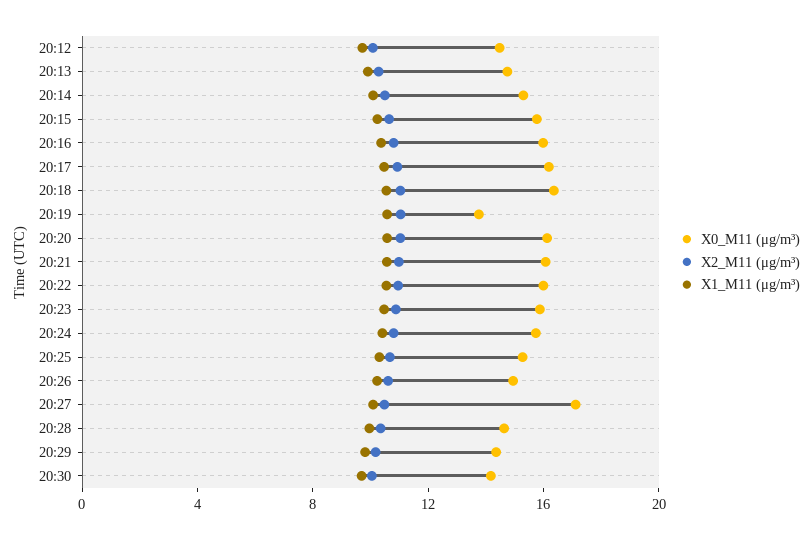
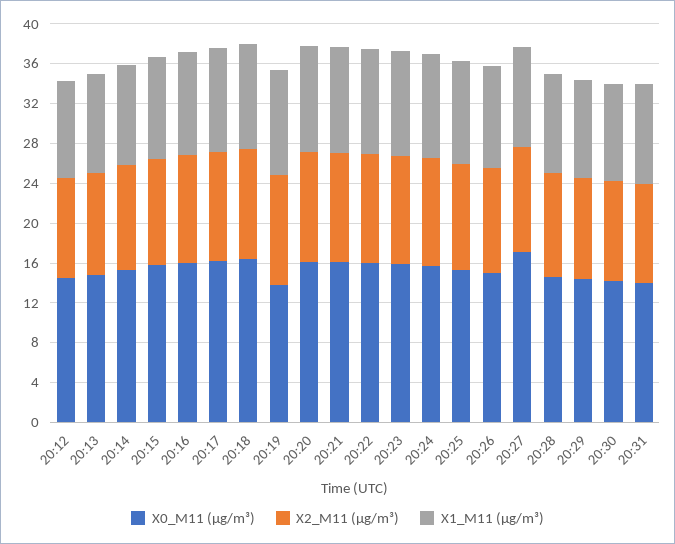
  {
    "X0_M11 (μg/m³)": {
      "20:12": 14,
      "20:13": 15,
      "20:14": 15,
      "20:15": 16,
      "20:16": 16,
      "20:17": 16,
      "20:18": 16,
      "20:19": 14,
      "20:20": 16,
      "20:21": 16,
      "20:22": 16,
      "20:23": 16,
      "20:24": 16,
      "20:25": 15,
      "20:26": 15,
      "20:27": 17,
      "20:28": 15,
      "20:29": 14,
-     "20:30": 14
+     "20:30": 14,
+     "20:31": 14
    },
    "X2_M11 (μg/m³)": {
      "20:12": 10,
      "20:13": 10,
      "20:14": 11,
      "20:15": 11,
      "20:16": 11,
      "20:17": 11,
      "20:18": 11,
      "20:19": 11,
      "20:20": 11,
      "20:21": 11,
      "20:22": 11,
      "20:23": 11,
      "20:24": 11,
      "20:25": 11,
      "20:26": 11,
      "20:27": 10,
      "20:28": 10,
      "20:29": 10,
-     "20:30": 10
+     "20:30": 10,
+     "20:31": 10
    },
    "X1_M11 (μg/m³)": {
      "20:12": 10,
      "20:13": 10,
      "20:14": 10,
      "20:15": 10,
      "20:16": 10,
      "20:17": 10,
      "20:18": 11,
      "20:19": 11,
      "20:20": 11,
      "20:21": 11,
      "20:22": 11,
      "20:23": 10,
      "20:24": 10,
      "20:25": 10,
      "20:26": 10,
      "20:27": 10,
      "20:28": 10,
      "20:29": 10,
-     "20:30": 10
+     "20:30": 10,
+     "20:31": 10
    }
  }

